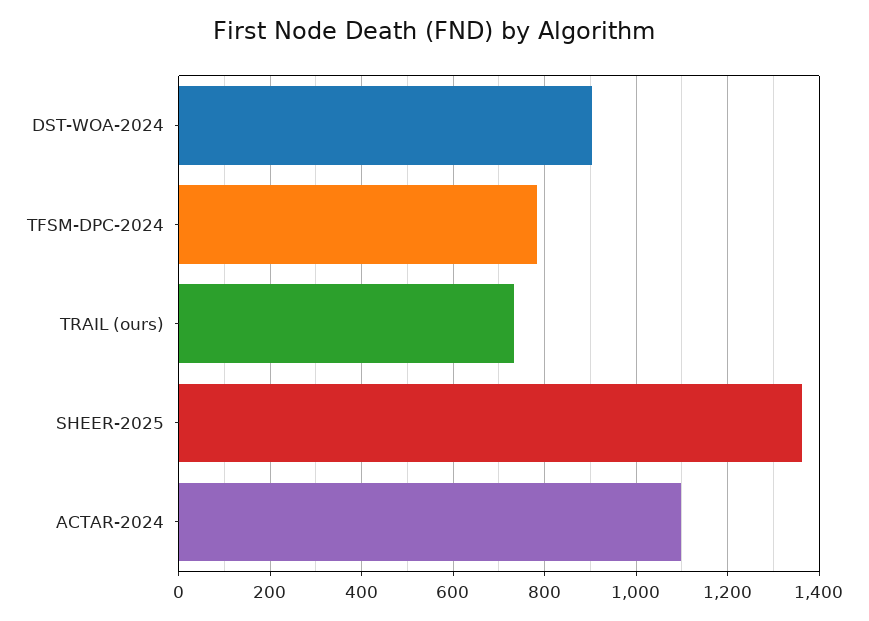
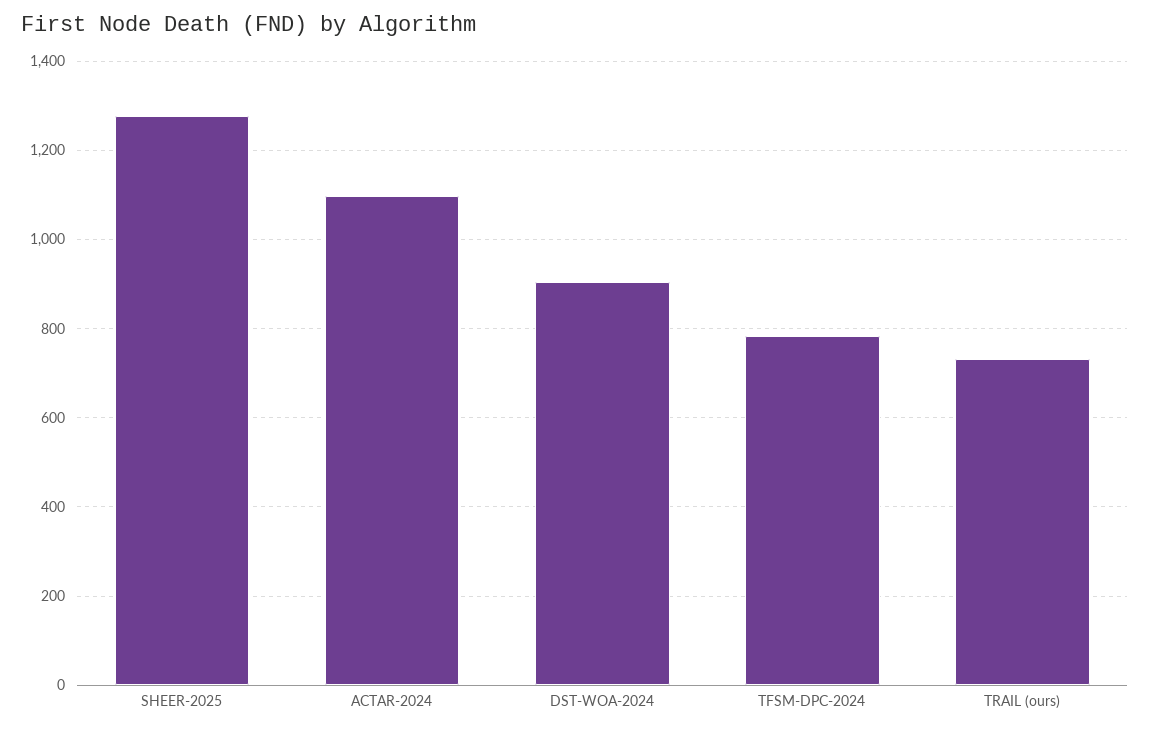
  {
    "DST-WOA-2024": 900,
    "TFSM-DPC-2024": 780,
    "TRAIL (ours)": 740,
-   "SHEER-2025": 1360,
+   "SHEER-2025": 1280,
    "ACTAR-2024": 1100
  }

